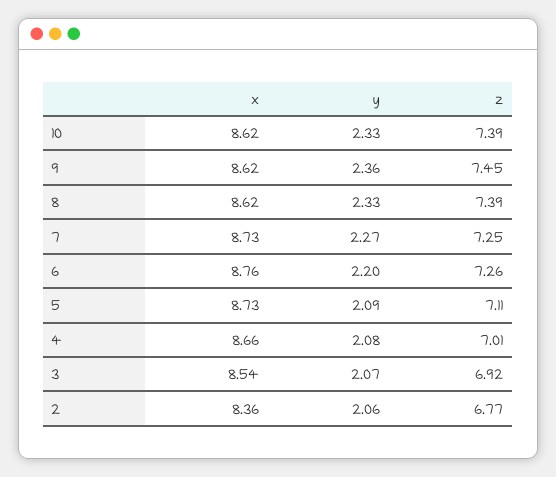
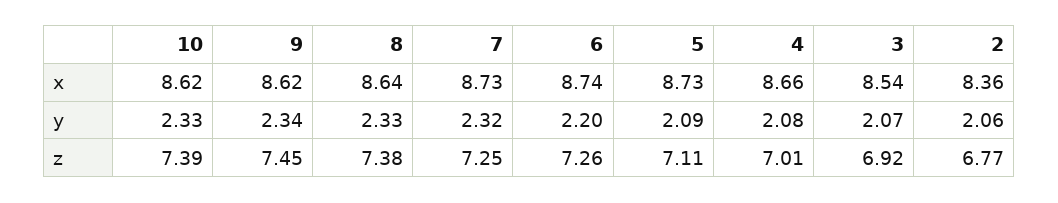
  {
    "x": {
      "10": 8.62,
      "9": 8.62,
-     "8": 8.62,
+     "8": 8.64,
      "7": 8.73,
-     "6": 8.76,
+     "6": 8.74,
      "5": 8.73,
      "4": 8.66,
      "3": 8.54,
      "2": 8.36
    },
    "y": {
      "10": 2.33,
-     "9": 2.36,
+     "9": 2.34,
      "8": 2.33,
-     "7": 2.27,
+     "7": 2.32,
      "6": 2.2,
      "5": 2.09,
      "4": 2.08,
      "3": 2.07,
      "2": 2.06
    },
    "z": {
      "10": 7.39,
      "9": 7.45,
-     "8": 7.39,
+     "8": 7.38,
      "7": 7.25,
      "6": 7.26,
      "5": 7.11,
      "4": 7.01,
      "3": 6.92,
      "2": 6.77
    }
  }

